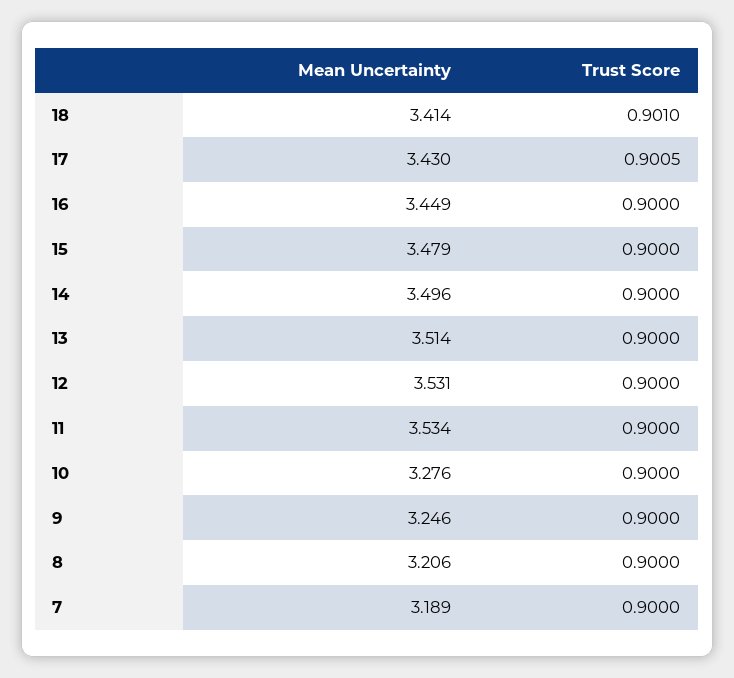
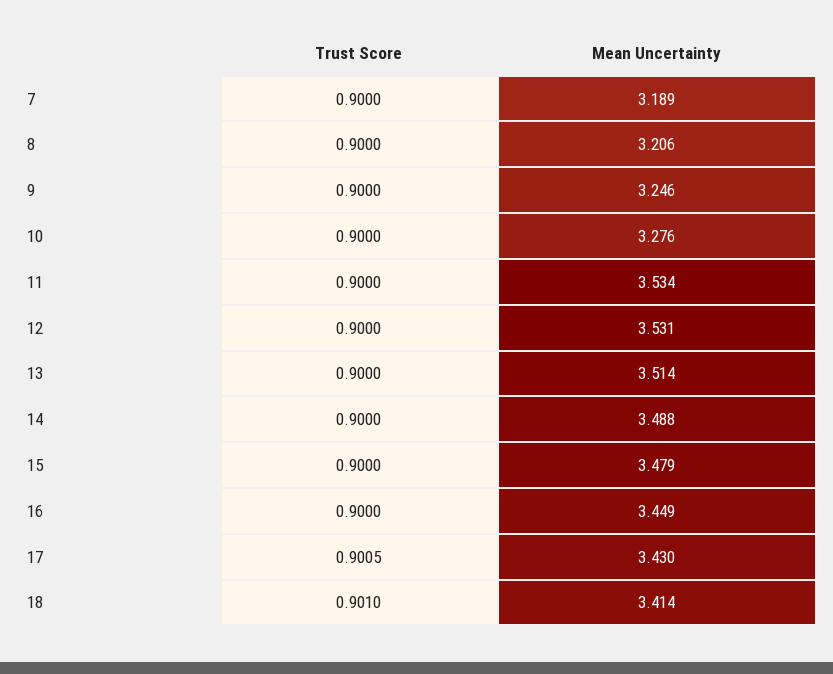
  {
    "Mean Uncertainty": {
      "18": 3.414,
      "17": 3.43,
      "16": 3.449,
      "15": 3.479,
-     "14": 3.496,
+     "14": 3.488,
      "13": 3.514,
      "12": 3.531,
      "11": 3.534,
      "10": 3.276,
      "9": 3.246,
      "8": 3.206,
      "7": 3.189
    },
    "Trust Score": {
      "18": 0.901,
      "17": 0.9005,
      "16": 0.9,
      "15": 0.9,
      "14": 0.9,
      "13": 0.9,
      "12": 0.9,
      "11": 0.9,
      "10": 0.9,
      "9": 0.9,
      "8": 0.9,
      "7": 0.9
    }
  }

